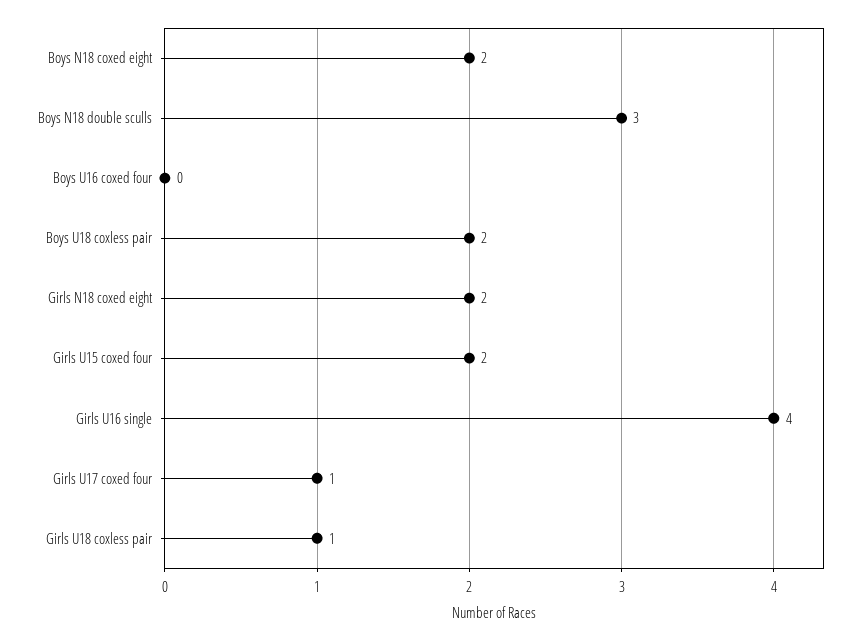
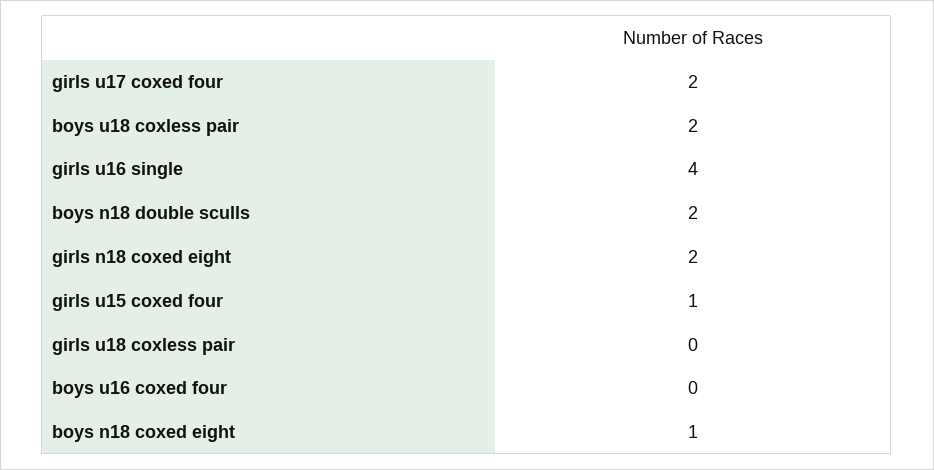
  {
-   "Boys N18 coxed eight": 2,
+   "Boys N18 coxed eight": 1,
-   "Boys N18 double sculls": 3,
+   "Boys N18 double sculls": 2,
    "Boys U16 coxed four": 0,
    "Boys U18 coxless pair": 2,
    "Girls N18 coxed eight": 2,
-   "Girls U15 coxed four": 2,
+   "Girls U15 coxed four": 1,
    "Girls U16 single": 4,
-   "Girls U17 coxed four": 1,
+   "Girls U17 coxed four": 2,
-   "Girls U18 coxless pair": 1
+   "Girls U18 coxless pair": 0
  }

